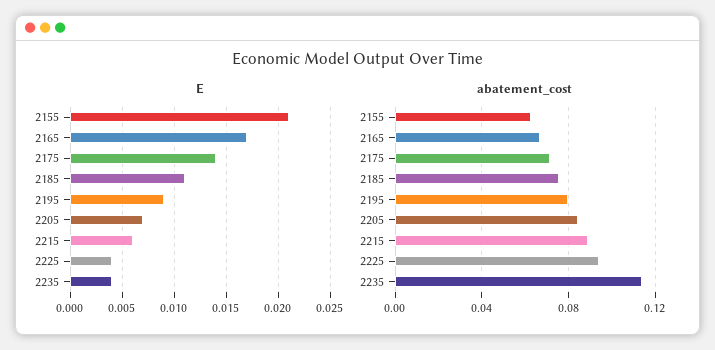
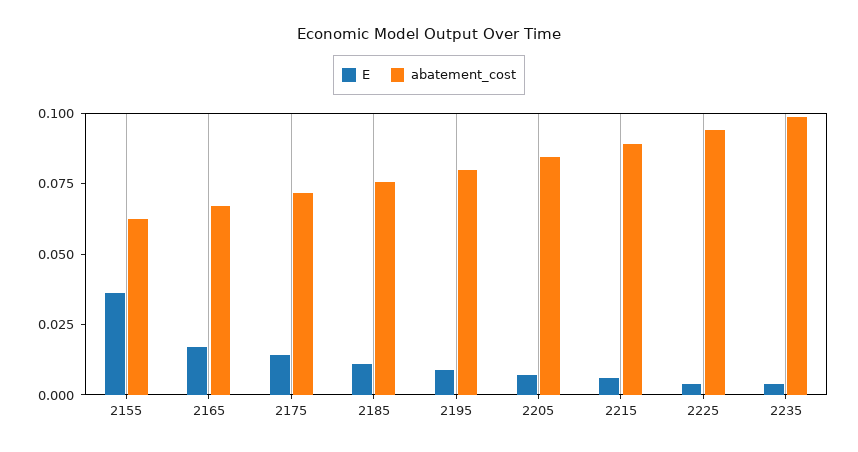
  {
    "E": {
-     "2155": 0.021,
+     "2155": 0.035,
      "2165": 0.017,
      "2175": 0.014,
      "2185": 0.011,
      "2195": 0.009,
      "2205": 0.007,
      "2215": 0.006,
      "2225": 0.004,
      "2235": 0.004
    },
    "abatement_cost": {
      "2155": 0.065,
      "2165": 0.065,
      "2175": 0.07,
      "2185": 0.075,
      "2195": 0.08,
      "2205": 0.085,
      "2215": 0.09,
      "2225": 0.095,
-     "2235": 0.115
+     "2235": 0.1
    }
  }

